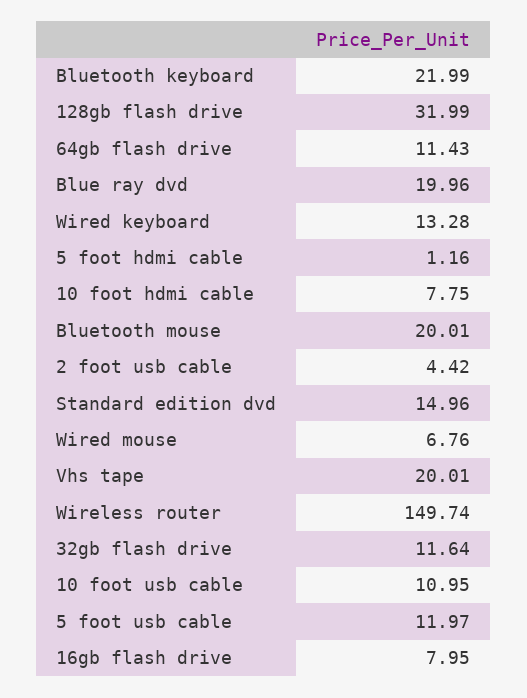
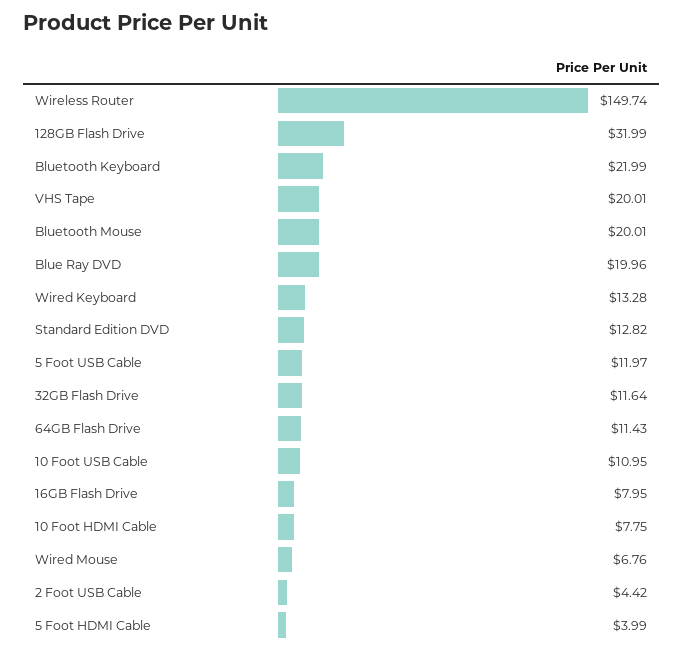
  {
    "Bluetooth keyboard": 21.99,
    "128gb flash drive": 31.99,
    "64gb flash drive": 11.43,
    "Blue ray dvd": 19.96,
    "Wired keyboard": 13.28,
-   "5 foot hdmi cable": 1.16,
+   "5 foot hdmi cable": 3.99,
    "10 foot hdmi cable": 7.75,
    "Bluetooth mouse": 20.01,
    "2 foot usb cable": 4.42,
-   "Standard edition dvd": 14.96,
+   "Standard edition dvd": 12.82,
    "Wired mouse": 6.76,
    "Vhs tape": 20.01,
    "Wireless router": 149.74,
    "32gb flash drive": 11.64,
    "10 foot usb cable": 10.95,
    "5 foot usb cable": 11.97,
    "16gb flash drive": 7.95
  }

